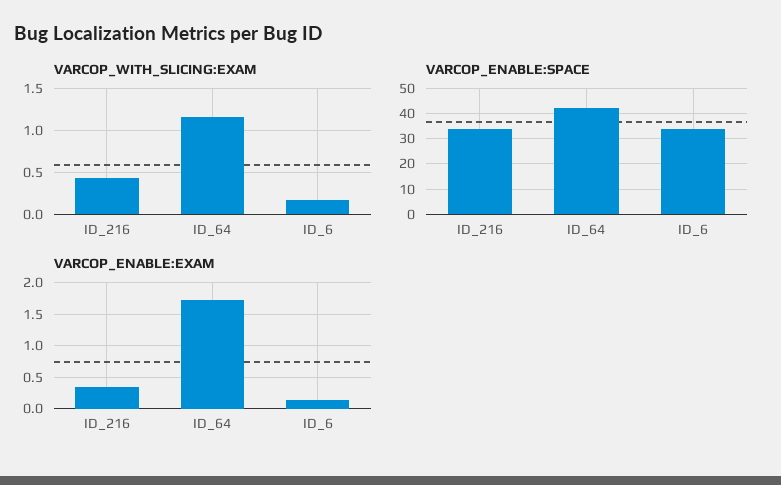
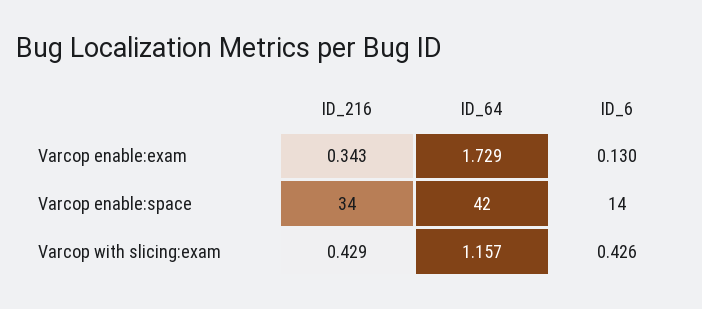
  {
    "VARCOP_WITH_SLICING:EXAM": {
      "ID_216": 0.429,
      "ID_64": 1.157,
-     "ID_6": 0.2
+     "ID_6": 0.426
    },
    "VARCOP_ENABLE:SPACE": {
      "ID_216": 34,
      "ID_64": 42,
-     "ID_6": 35
+     "ID_6": 14
    },
    "VARCOP_ENABLE:EXAM": {
      "ID_216": 0.343,
      "ID_64": 1.729,
      "ID_6": 0.13
    }
  }

